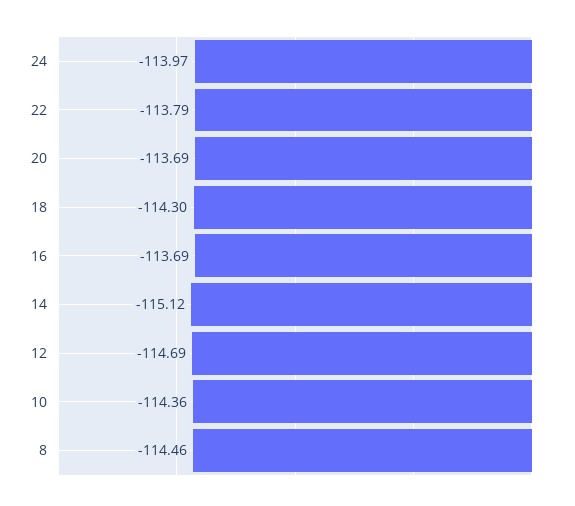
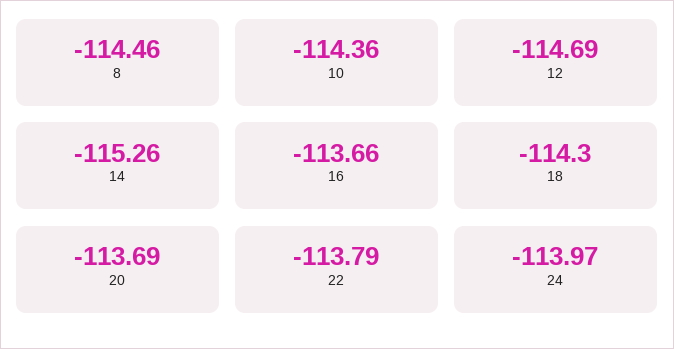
  {
    "24": -113.97,
    "22": -113.79,
    "20": -113.69,
    "18": -114.3,
-   "16": -113.69,
+   "16": -113.66,
-   "14": -115.12,
+   "14": -115.26,
    "12": -114.69,
    "10": -114.36,
    "8": -114.46
  }

